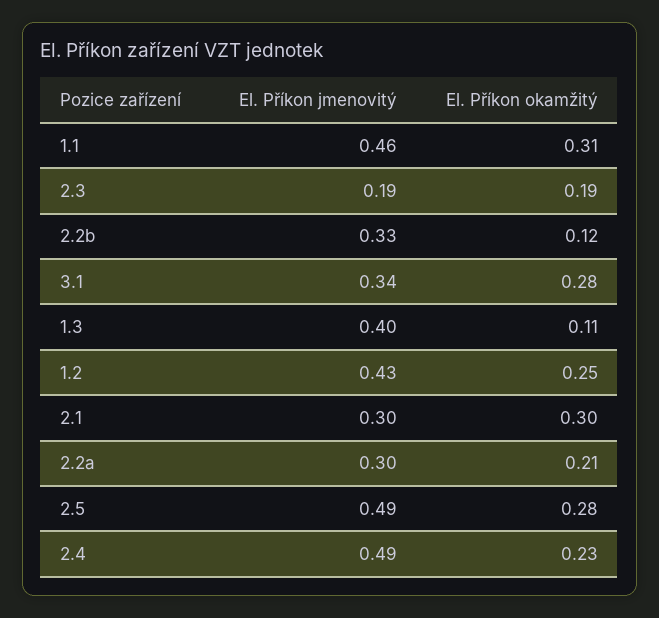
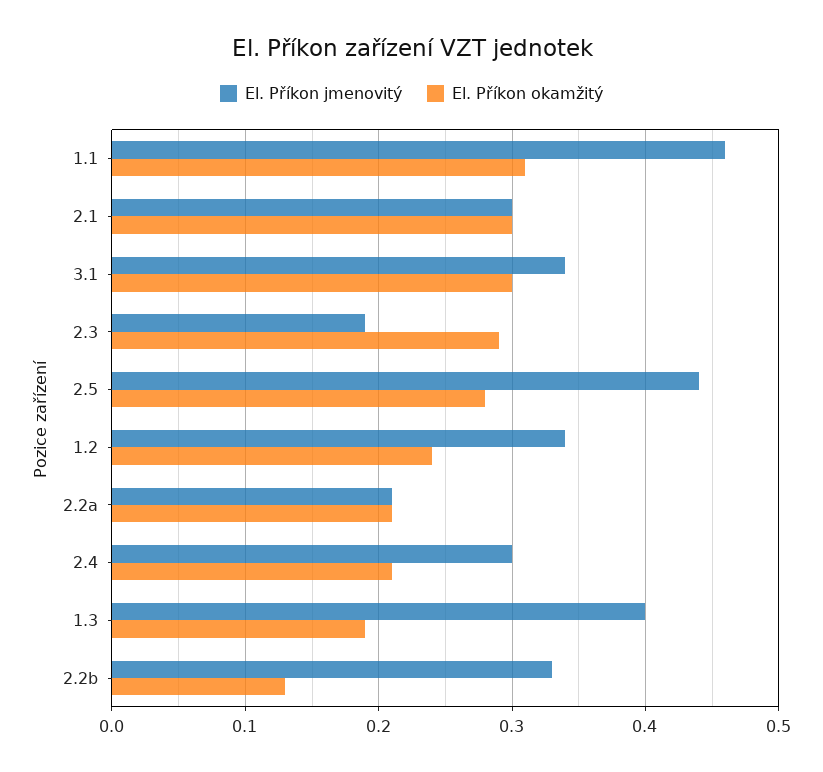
  {
    "El. Příkon jmenovitý": {
      "1.1": 0.46,
      "2.3": 0.19,
      "2.2b": 0.33,
      "3.1": 0.34,
      "1.3": 0.4,
-     "1.2": 0.43,
+     "1.2": 0.34,
      "2.1": 0.3,
-     "2.2a": 0.3,
+     "2.2a": 0.21,
-     "2.5": 0.49,
+     "2.5": 0.44,
-     "2.4": 0.49
+     "2.4": 0.3
    },
    "El. Příkon okamžitý": {
      "1.1": 0.31,
-     "2.3": 0.19,
+     "2.3": 0.29,
-     "2.2b": 0.12,
+     "2.2b": 0.13,
-     "3.1": 0.28,
+     "3.1": 0.3,
-     "1.3": 0.11,
+     "1.3": 0.19,
-     "1.2": 0.25,
+     "1.2": 0.24,
      "2.1": 0.3,
      "2.2a": 0.21,
      "2.5": 0.28,
-     "2.4": 0.23
+     "2.4": 0.21
    }
  }

